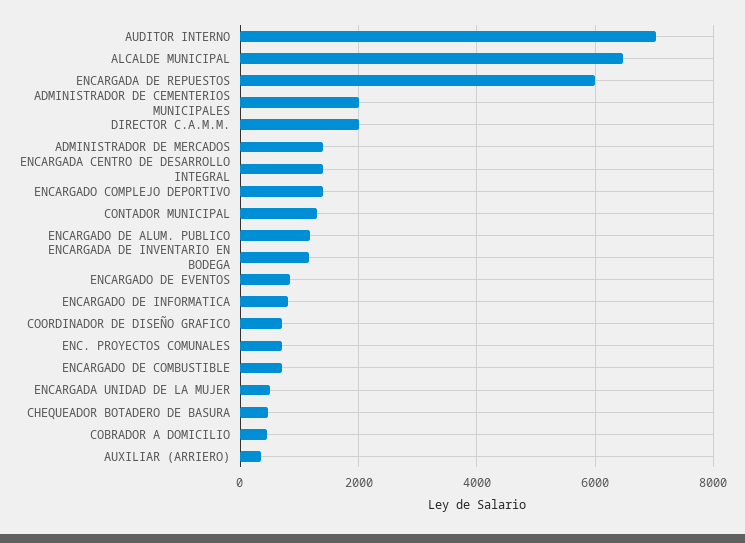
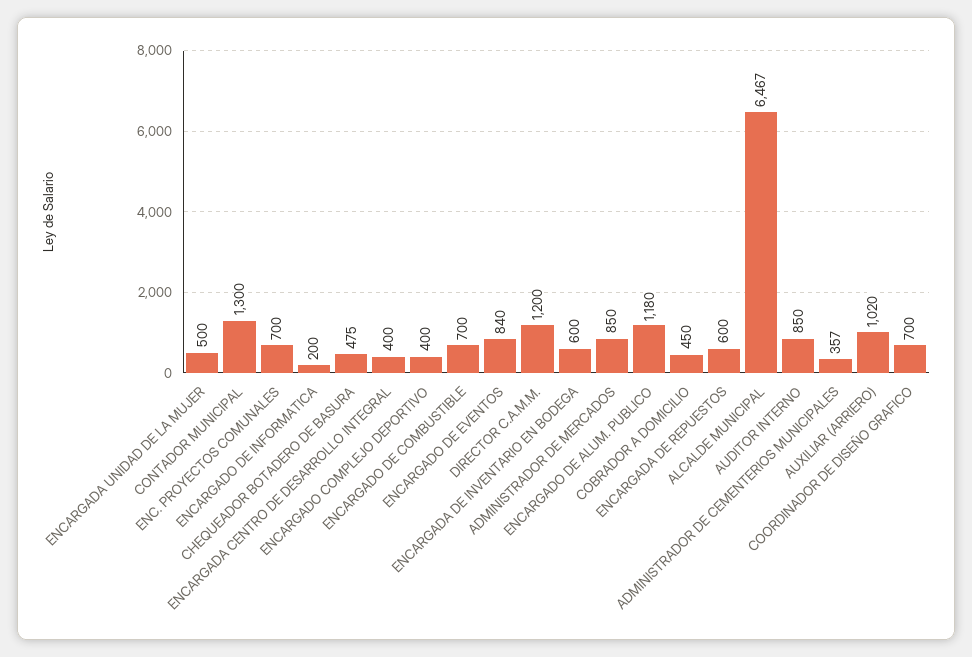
  {
-   "AUDITOR INTERNO": 7000,
+   "AUDITOR INTERNO": 850,
    "ALCALDE MUNICIPAL": 6467,
-   "ENCARGADA DE REPUESTOS": 6000,
+   "ENCARGADA DE REPUESTOS": 600,
-   "ADMINISTRADOR DE CEMENTERIOS MUNICIPALES": 2000,
+   "ADMINISTRADOR DE CEMENTERIOS MUNICIPALES": 357,
-   "DIRECTOR C.A.M.M.": 2000,
+   "DIRECTOR C.A.M.M.": 1200,
-   "ADMINISTRADOR DE MERCADOS": 1400,
+   "ADMINISTRADOR DE MERCADOS": 850,
-   "ENCARGADA CENTRO DE DESARROLLO INTEGRAL": 1400,
+   "ENCARGADA CENTRO DE DESARROLLO INTEGRAL": 400,
-   "ENCARGADO COMPLEJO DEPORTIVO": 1400,
+   "ENCARGADO COMPLEJO DEPORTIVO": 400,
    "CONTADOR MUNICIPAL": 1300,
    "ENCARGADO DE ALUM. PUBLICO": 1180,
-   "ENCARGADA DE INVENTARIO EN BODEGA": 1200,
+   "ENCARGADA DE INVENTARIO EN BODEGA": 600,
    "ENCARGADO DE EVENTOS": 840,
-   "ENCARGADO DE INFORMATICA": 800,
+   "ENCARGADO DE INFORMATICA": 200,
    "COORDINADOR DE DISEÑO GRAFICO": 700,
    "ENC. PROYECTOS COMUNALES": 700,
    "ENCARGADO DE COMBUSTIBLE": 700,
    "ENCARGADA UNIDAD DE LA MUJER": 500,
    "CHEQUEADOR BOTADERO DE BASURA": 475,
    "COBRADOR A DOMICILIO": 450,
-   "AUXILIAR (ARRIERO)": 400
+   "AUXILIAR (ARRIERO)": 1020
  }

